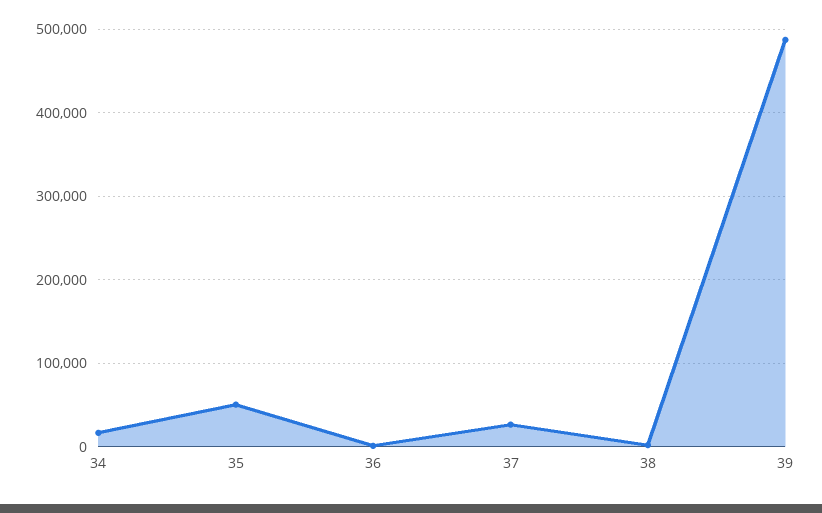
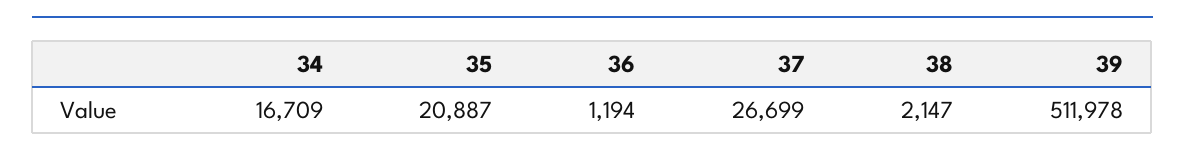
  {
    "34": 16709,
-   "35": 50000,
+   "35": 20887,
    "36": 1194,
    "37": 26699,
    "38": 2147,
-   "39": 490000
+   "39": 511978
  }

